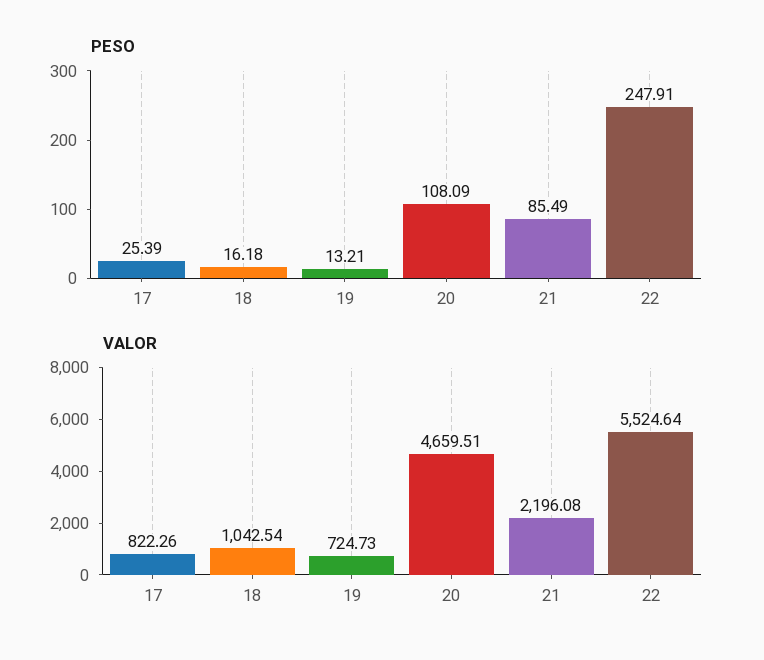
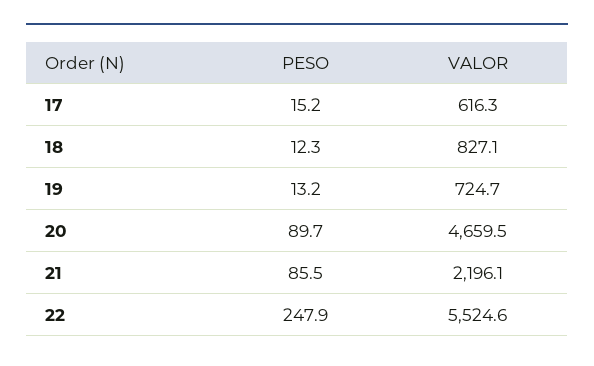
  {
    "PESO": {
-     "17": 25.39,
+     "17": 15.2,
-     "18": 16.18,
+     "18": 12.3,
      "19": 13.21,
-     "20": 108.09,
+     "20": 89.7,
      "21": 85.49,
      "22": 247.91
    },
    "VALOR": {
-     "17": 822.26,
+     "17": 616.3,
-     "18": 1042.54,
+     "18": 827.1,
      "19": 724.73,
      "20": 4659.51,
      "21": 2196.08,
      "22": 5524.64
    }
  }

